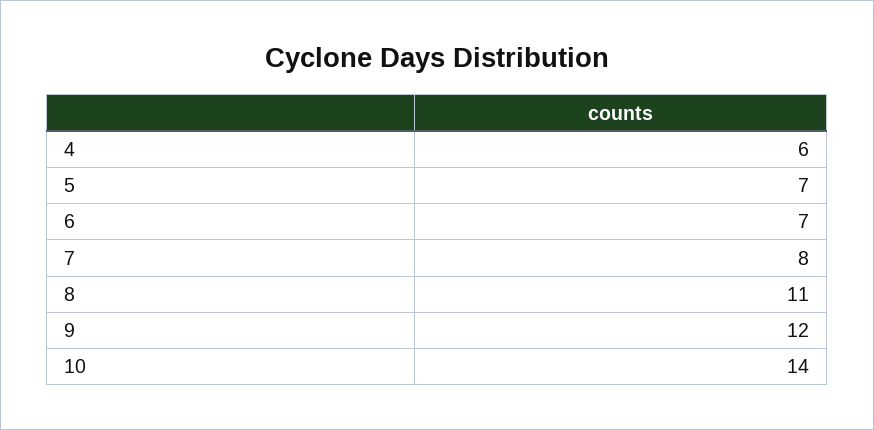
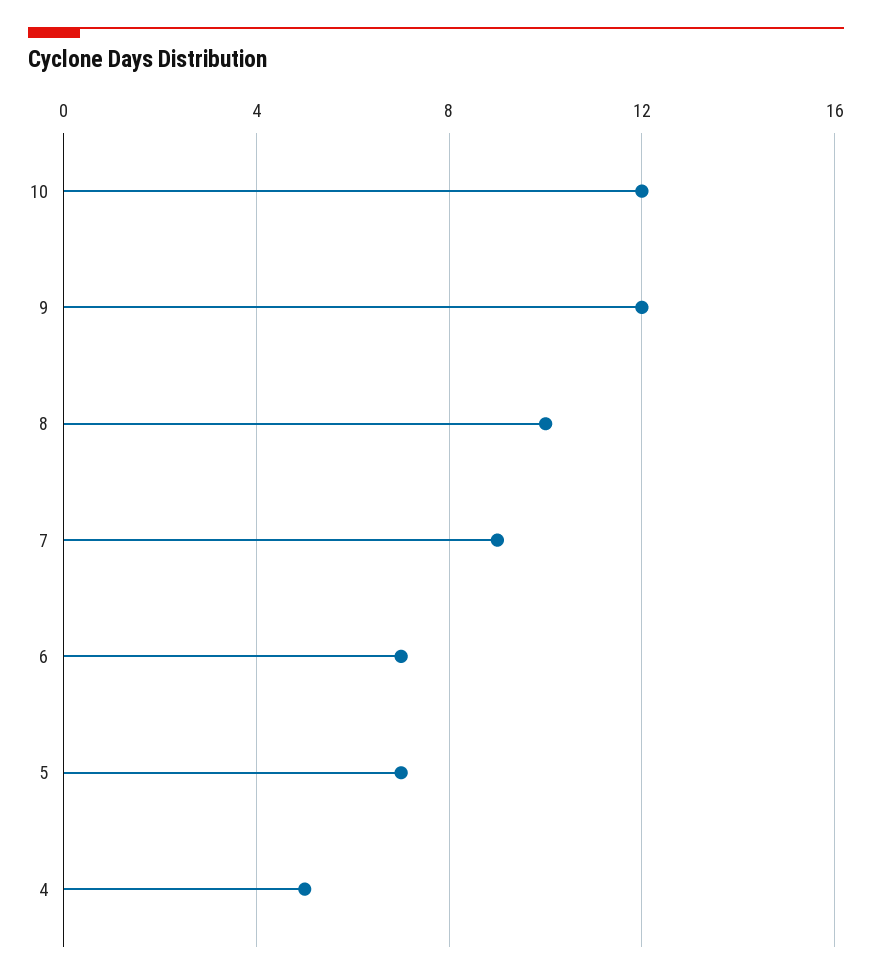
  {
-   "4": 6,
+   "4": 5,
    "5": 7,
    "6": 7,
-   "7": 8,
+   "7": 9,
-   "8": 11,
+   "8": 10,
    "9": 12,
-   "10": 14
+   "10": 12
  }

